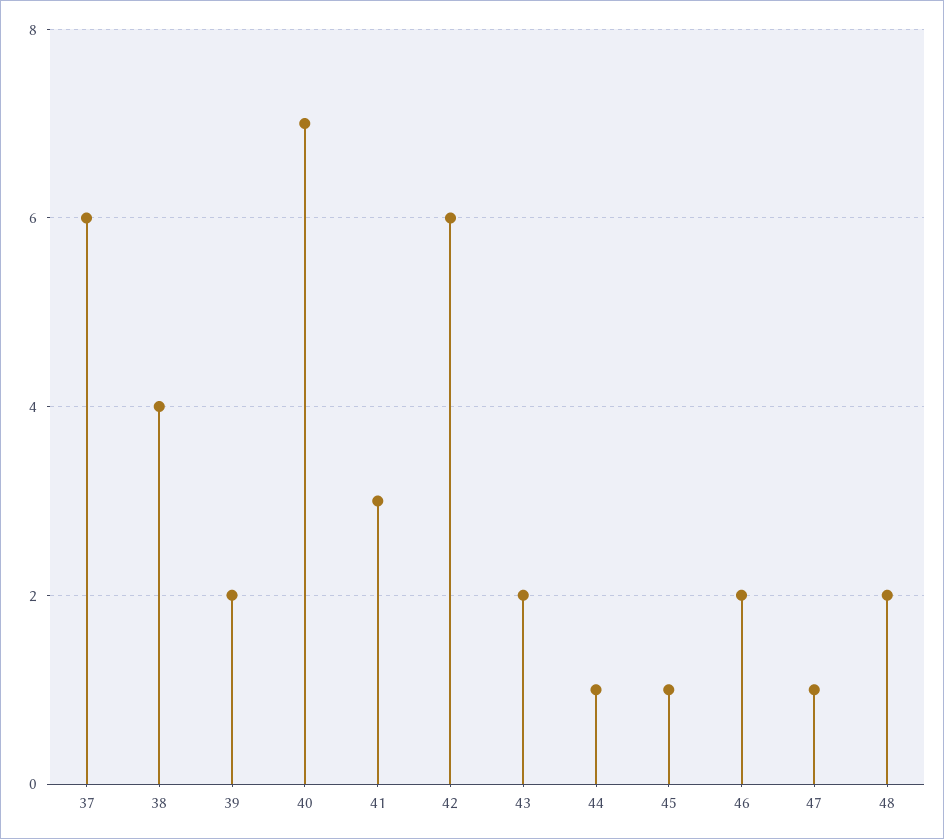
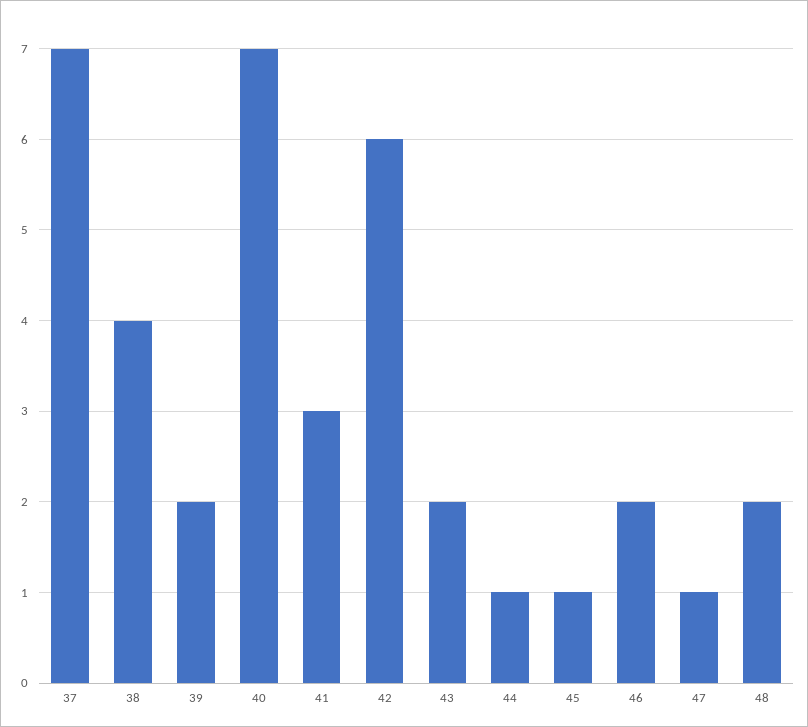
  {
-   "37": 6,
+   "37": 7,
    "38": 4,
    "39": 2,
    "40": 7,
    "41": 3,
    "42": 6,
    "43": 2,
    "44": 1,
    "45": 1,
    "46": 2,
    "47": 1,
    "48": 2
  }

